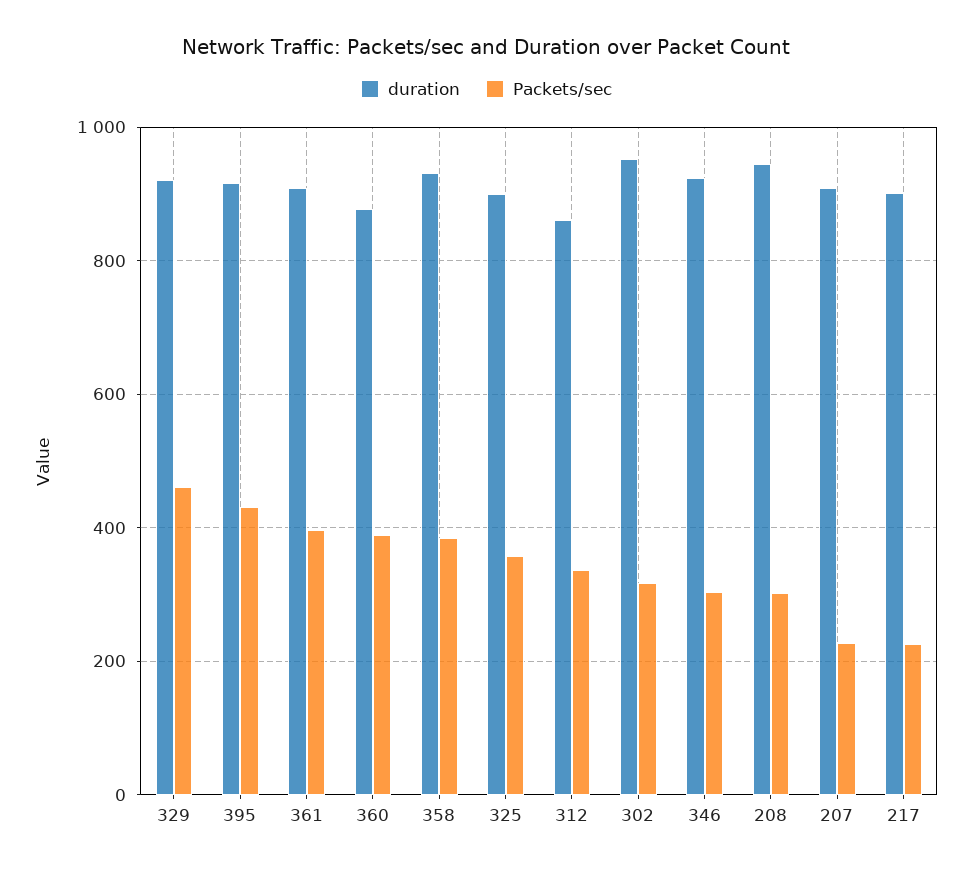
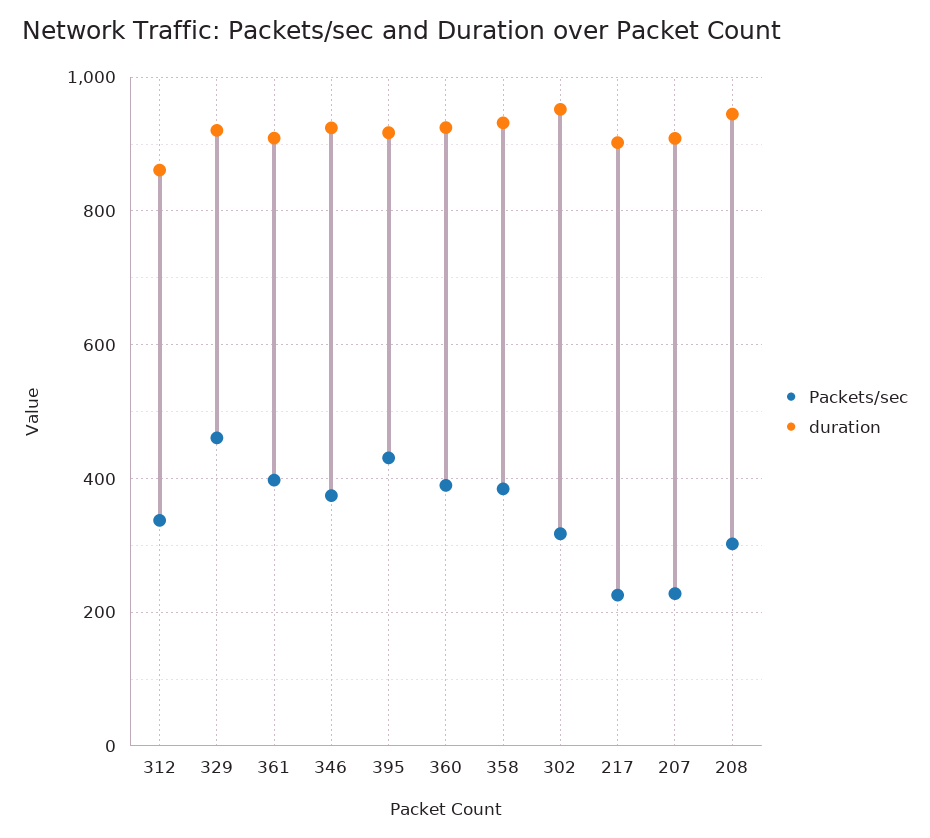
  {
    "duration": {
      "329": 920,
      "395": 920,
      "361": 900,
-     "360": 880,
+     "360": 920,
      "358": 940,
-     "325": 900,
      "312": 860,
      "302": 960,
      "346": 920,
      "208": 940,
      "207": 900,
      "217": 900
    },
    "Packets/sec": {
      "329": 460,
      "395": 440,
      "361": 400,
      "360": 380,
      "358": 380,
-     "325": 360,
      "312": 340,
      "302": 320,
-     "346": 300,
+     "346": 380,
      "208": 300,
      "207": 220,
      "217": 220
    }
  }

